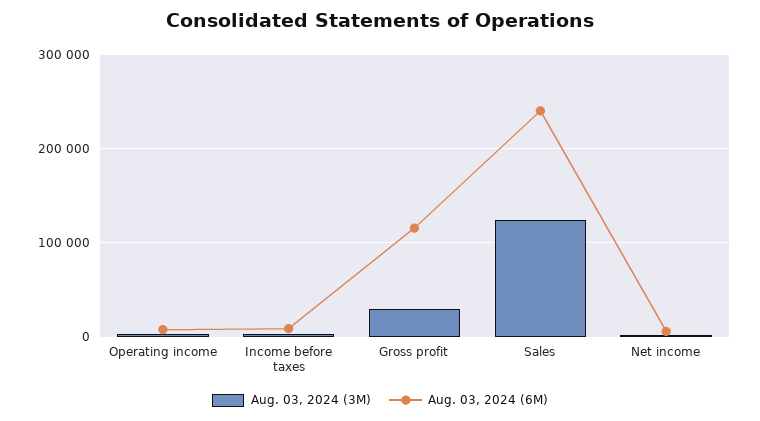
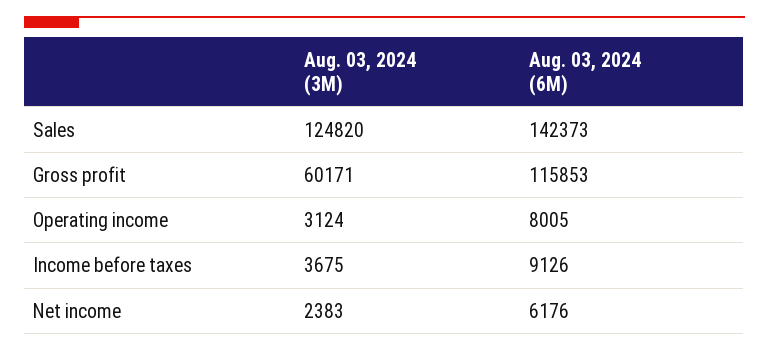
  {
    "Aug. 03, 2024 (3M)": {
      "Operating income": 3124,
      "Income before taxes": 3675,
-     "Gross profit": 30000,
+     "Gross profit": 60171,
      "Sales": 124820,
      "Net income": 2383
    },
    "Aug. 03, 2024 (6M)": {
      "Operating income": 8005,
      "Income before taxes": 9126,
      "Gross profit": 115853,
-     "Sales": 240000,
+     "Sales": 142373,
      "Net income": 6176
    }
  }

